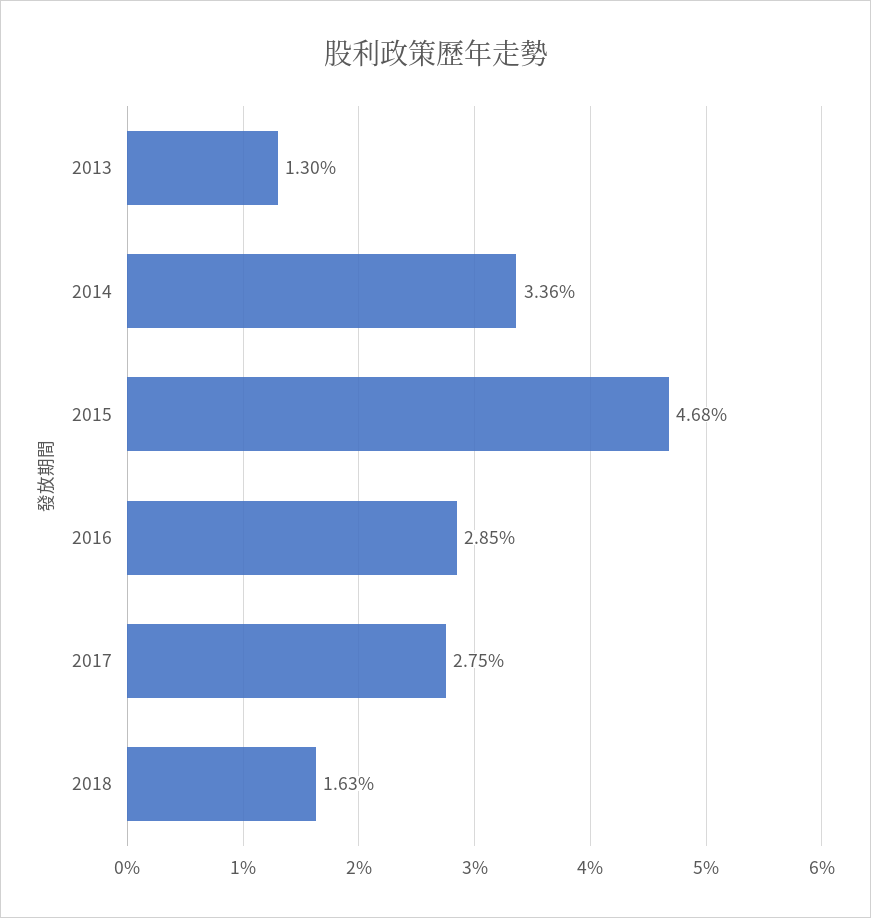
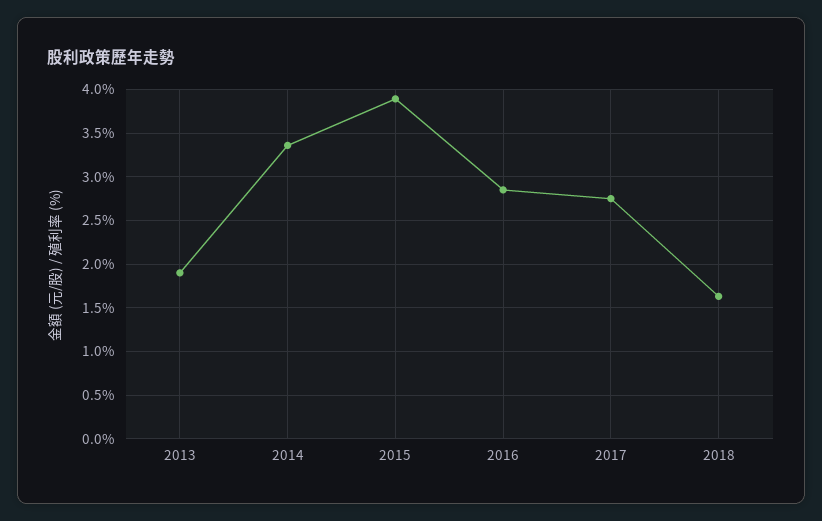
  {
-   "2013": 1.3,
+   "2013": 1.9,
    "2014": 3.36,
-   "2015": 4.68,
+   "2015": 3.9,
    "2016": 2.85,
    "2017": 2.75,
    "2018": 1.63
  }

